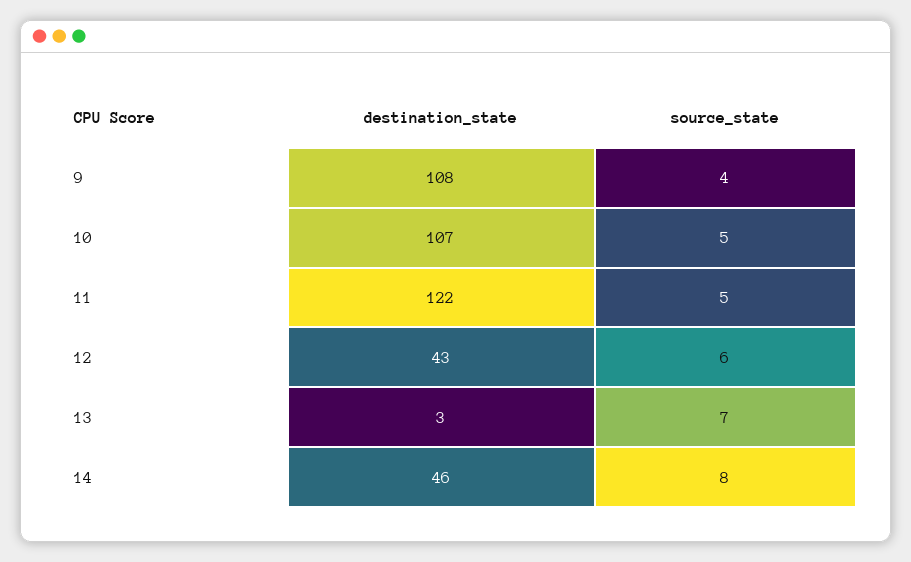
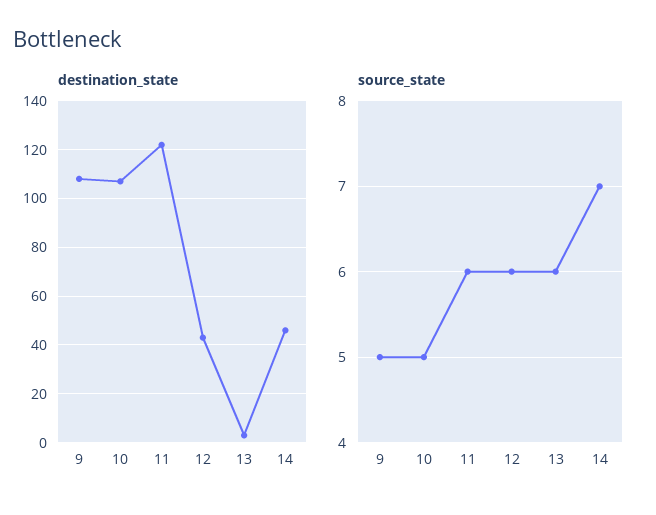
  {
    "destination_state": {
      "9": 108,
      "10": 107,
      "11": 122,
      "12": 43,
      "13": 3,
      "14": 46
    },
    "source_state": {
-     "9": 4,
+     "9": 5,
      "10": 5,
-     "11": 5,
+     "11": 6,
      "12": 6,
-     "13": 7,
+     "13": 6,
-     "14": 8
+     "14": 7
    }
  }

